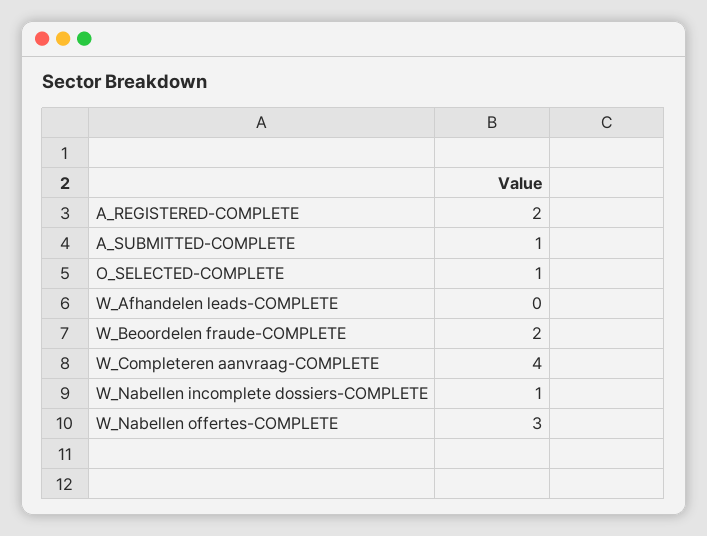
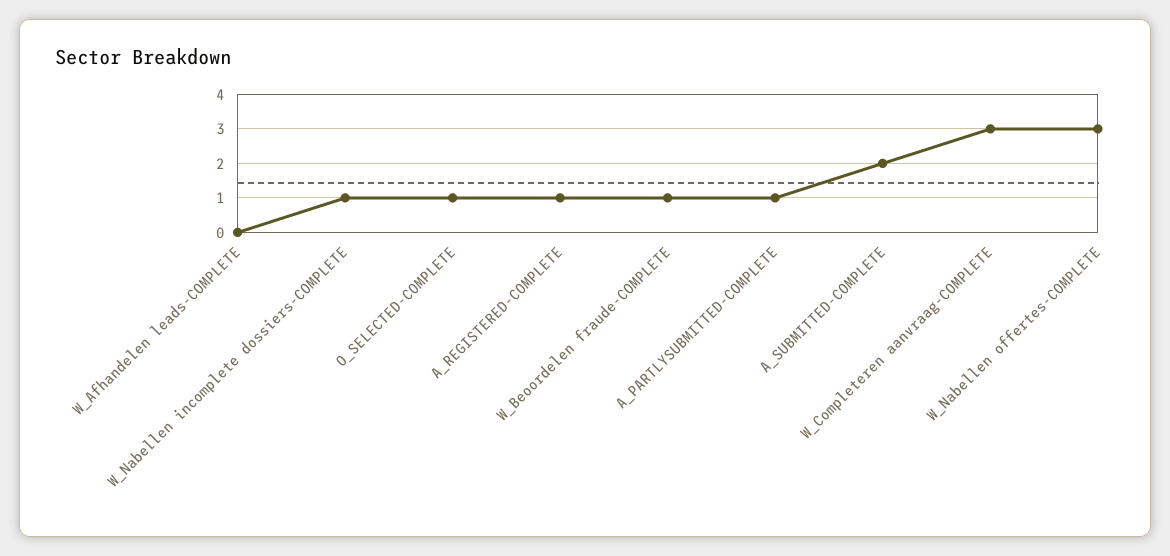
  {
-   "A_REGISTERED-COMPLETE": 2,
+   "A_REGISTERED-COMPLETE": 1,
-   "A_SUBMITTED-COMPLETE": 1,
+   "A_SUBMITTED-COMPLETE": 2,
    "O_SELECTED-COMPLETE": 1,
    "W_Afhandelen leads-COMPLETE": 0,
-   "W_Beoordelen fraude-COMPLETE": 2,
+   "W_Beoordelen fraude-COMPLETE": 1,
-   "W_Completeren aanvraag-COMPLETE": 4,
+   "W_Completeren aanvraag-COMPLETE": 3,
    "W_Nabellen incomplete dossiers-COMPLETE": 1,
-   "W_Nabellen offertes-COMPLETE": 3
+   "W_Nabellen offertes-COMPLETE": 3,
+   "A_PARTLYSUBMITTED-COMPLETE": 1
  }

